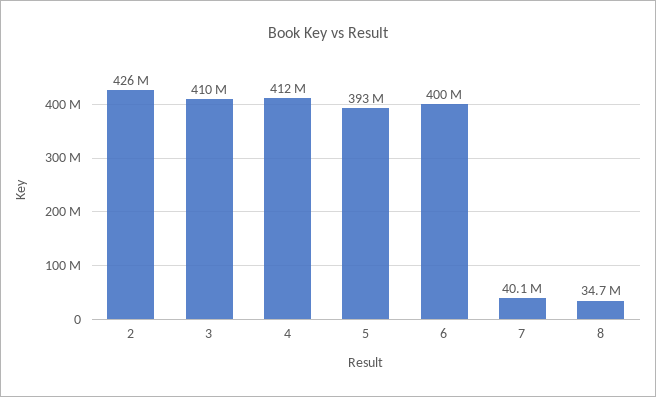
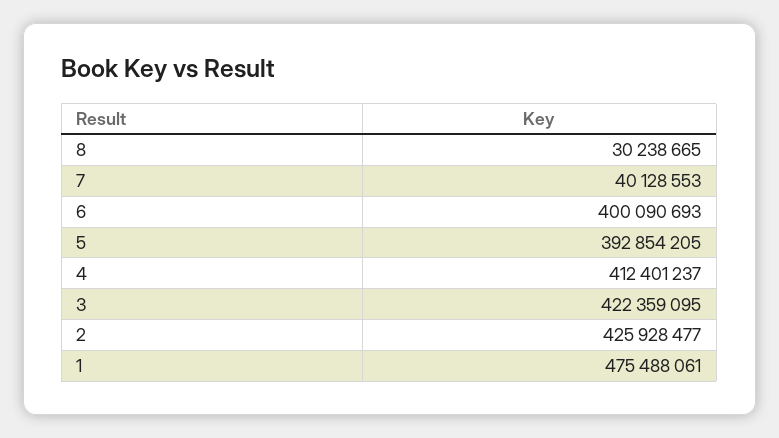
  {
    "2": 425928477,
-   "3": 410000000,
+   "3": 422359095,
    "4": 412401237,
    "5": 392854205,
    "6": 400090693,
    "7": 40128553,
-   "8": 34700000
+   "8": 30238665,
+   "1": 475488061
  }

